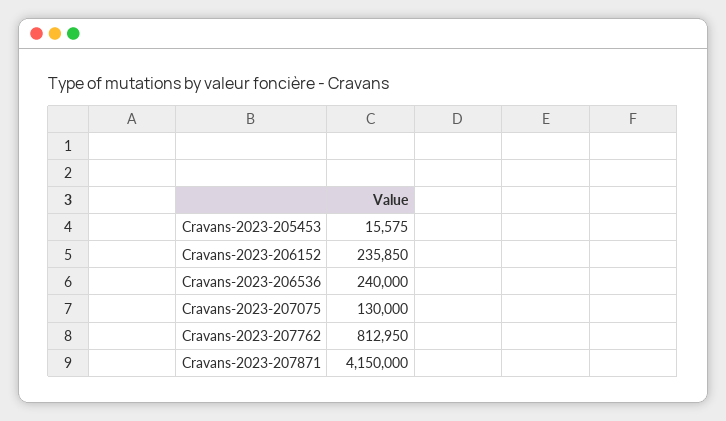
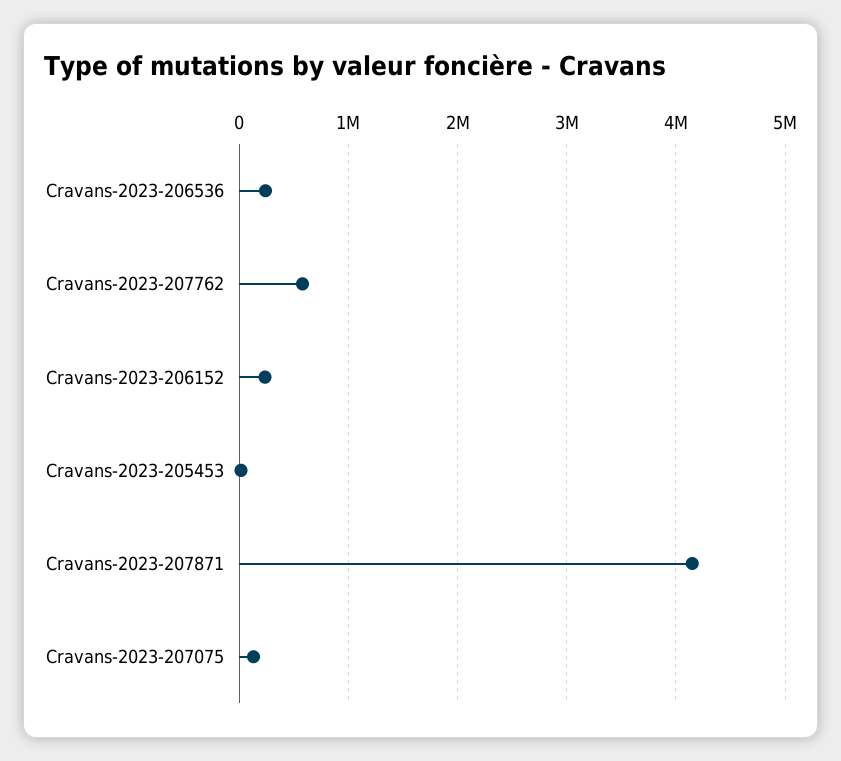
  {
    "Cravans-2023-205453": 15575,
    "Cravans-2023-206152": 235850,
    "Cravans-2023-206536": 240000,
    "Cravans-2023-207075": 130000,
-   "Cravans-2023-207762": 812950,
+   "Cravans-2023-207762": 600000,
    "Cravans-2023-207871": 4150000
  }

